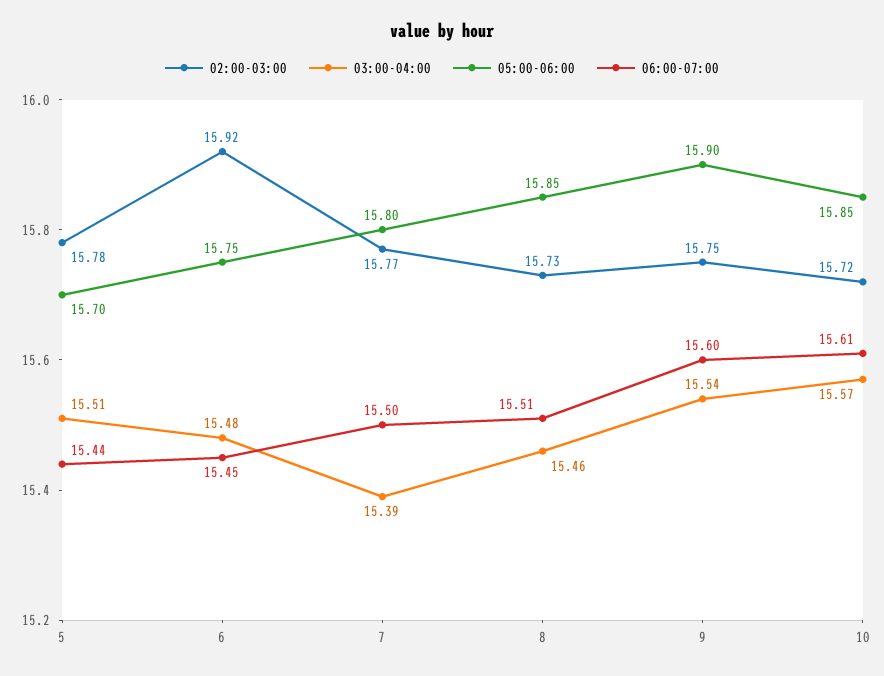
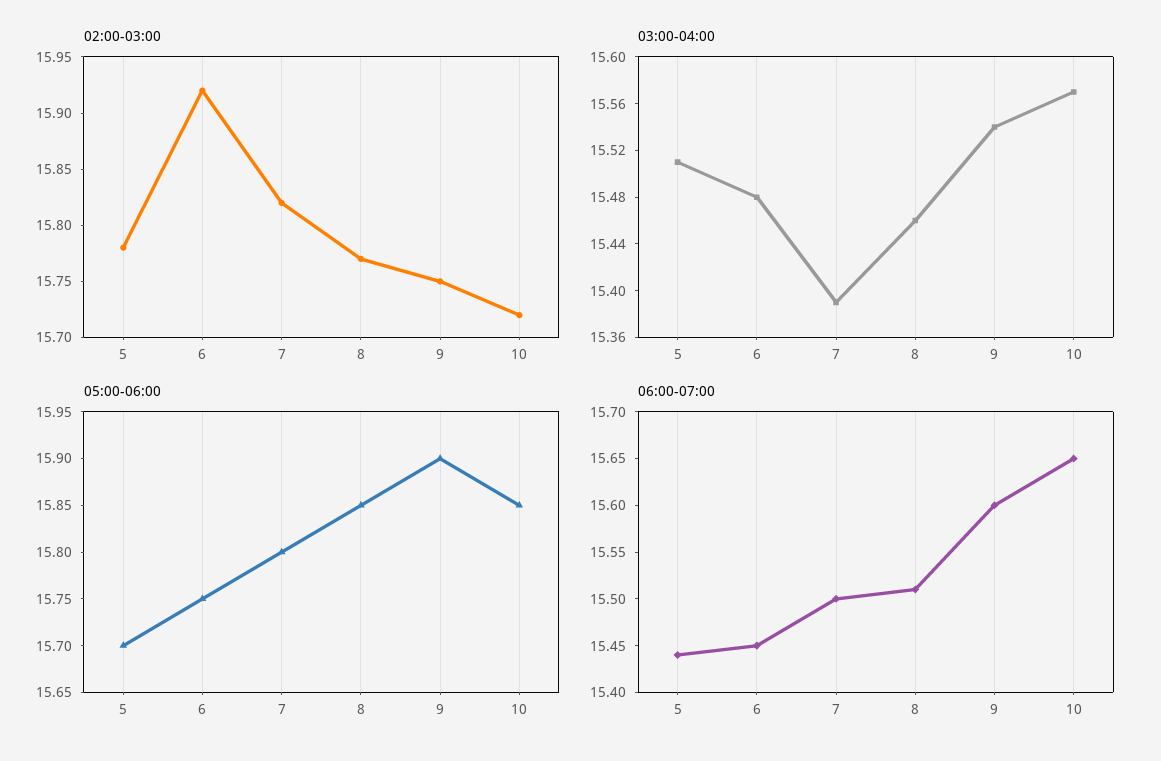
  {
    "02:00-03:00": {
      "5": 15.78,
      "6": 15.92,
-     "7": 15.77,
+     "7": 15.82,
-     "8": 15.73,
+     "8": 15.77,
      "9": 15.75,
      "10": 15.72
    },
    "03:00-04:00": {
      "5": 15.51,
      "6": 15.48,
      "7": 15.39,
      "8": 15.46,
      "9": 15.54,
      "10": 15.57
    },
    "05:00-06:00": {
      "5": 15.7,
      "6": 15.75,
      "7": 15.8,
      "8": 15.85,
      "9": 15.9,
      "10": 15.85
    },
    "06:00-07:00": {
      "5": 15.44,
      "6": 15.45,
      "7": 15.5,
      "8": 15.51,
      "9": 15.6,
-     "10": 15.61
+     "10": 15.65
    }
  }

